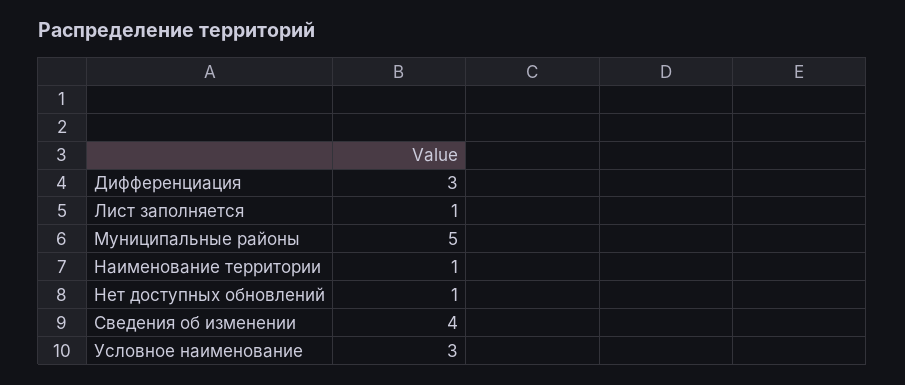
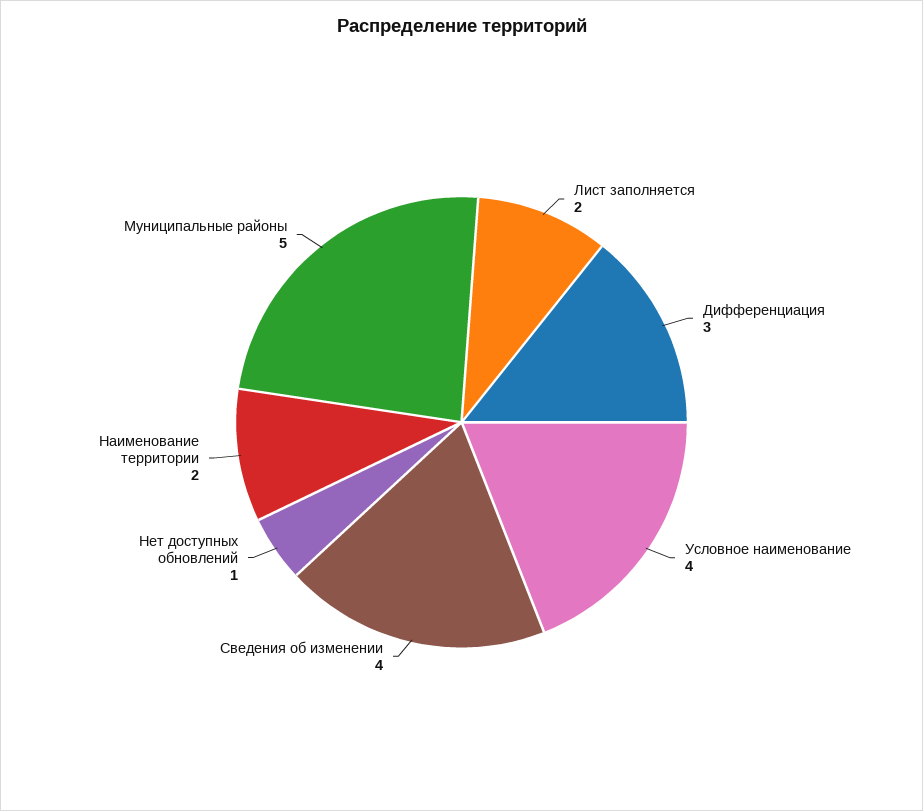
  {
    "Дифференциация": 3,
-   "Лист заполняется": 1,
+   "Лист заполняется": 2,
    "Муниципальные районы": 5,
-   "Наименование территории": 1,
+   "Наименование территории": 2,
    "Нет доступных обновлений": 1,
    "Сведения об изменении": 4,
-   "Условное наименование": 3
+   "Условное наименование": 4
  }

